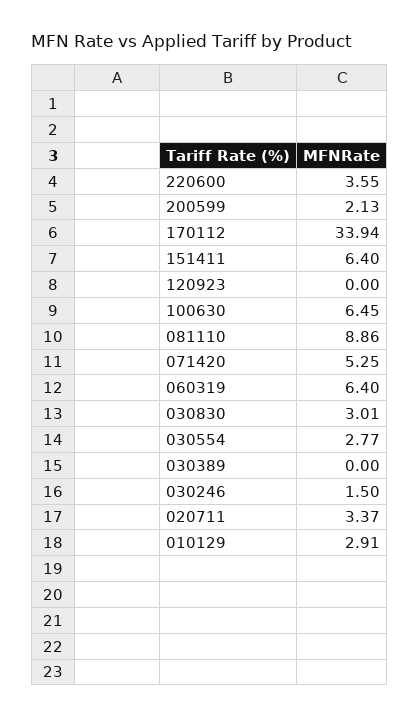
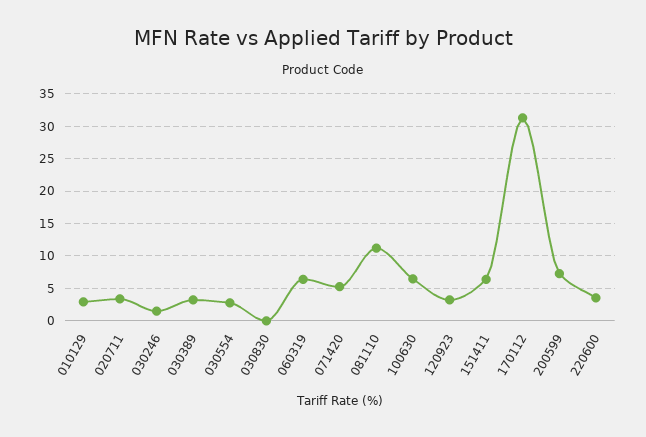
  {
    "220600": 3.55,
-   "200599": 2.13,
+   "200599": 7,
-   "170112": 33.94,
+   "170112": 31,
    "151411": 6.4,
-   "120923": 0,
+   "120923": 3,
    "100630": 6.45,
-   "081110": 8.86,
+   "081110": 11,
    "071420": 5.25,
    "060319": 6.4,
-   "030830": 3.01,
+   "030830": 0,
    "030554": 2.77,
-   "030389": 0,
+   "030389": 3,
    "030246": 1.5,
    "020711": 3.37,
    "010129": 2.91
  }

